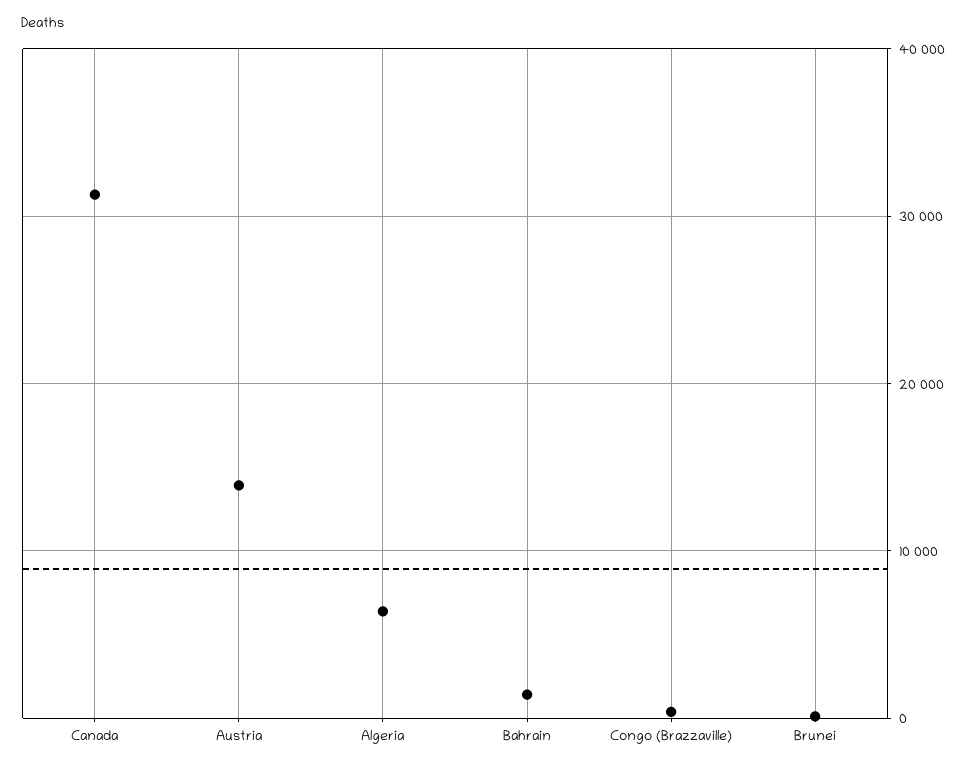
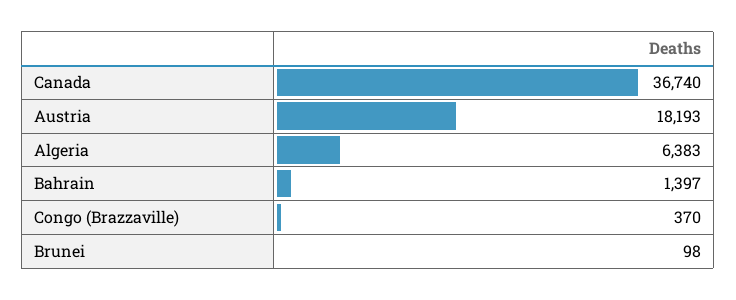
  {
-   "Canada": 31000,
+   "Canada": 36740,
-   "Austria": 14000,
+   "Austria": 18193,
    "Algeria": 6383,
    "Bahrain": 1397,
    "Congo (Brazzaville)": 370,
    "Brunei": 98
  }

